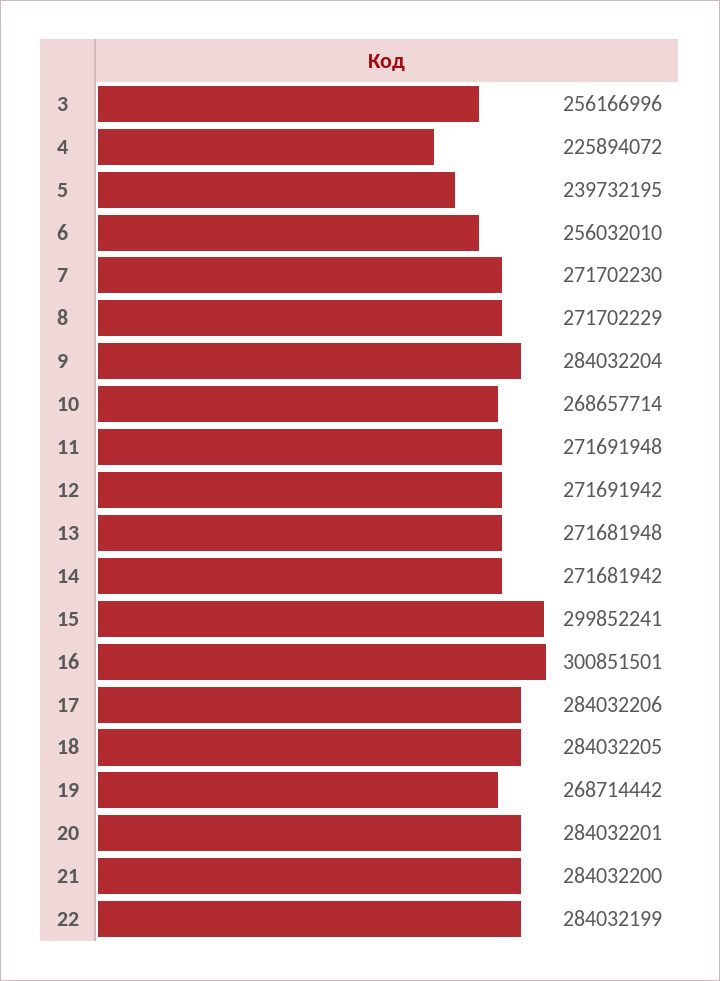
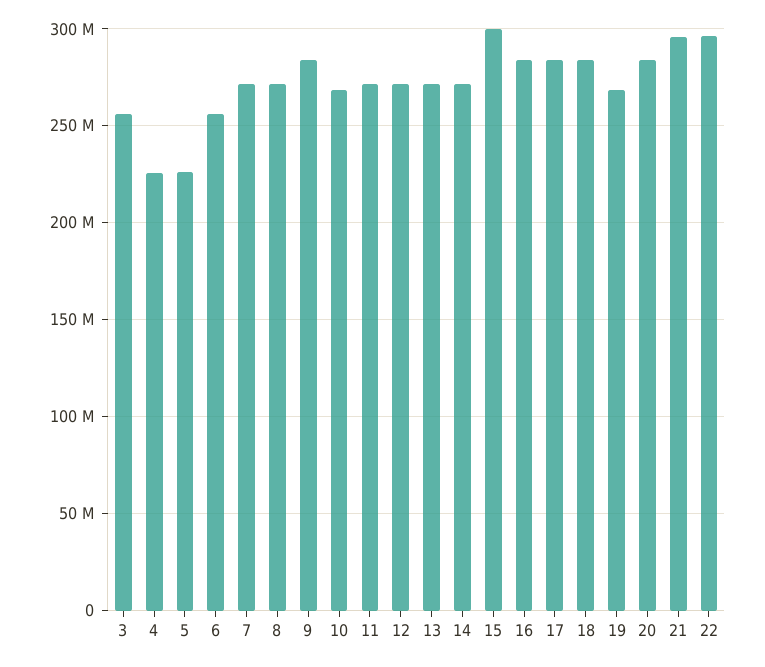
  {
    "3": 256166996,
    "4": 225894072,
-   "5": 239732195,
+   "5": 225000000,
    "6": 256032010,
    "7": 271702230,
    "8": 271702229,
    "9": 284032204,
    "10": 268657714,
    "11": 271691948,
    "12": 271691942,
    "13": 271681948,
    "14": 271681942,
    "15": 299852241,
-   "16": 300851501,
+   "16": 285000000,
    "17": 284032206,
    "18": 284032205,
    "19": 268714442,
    "20": 284032201,
-   "21": 284032200,
+   "21": 295000000,
-   "22": 284032199
+   "22": 295000000
  }

